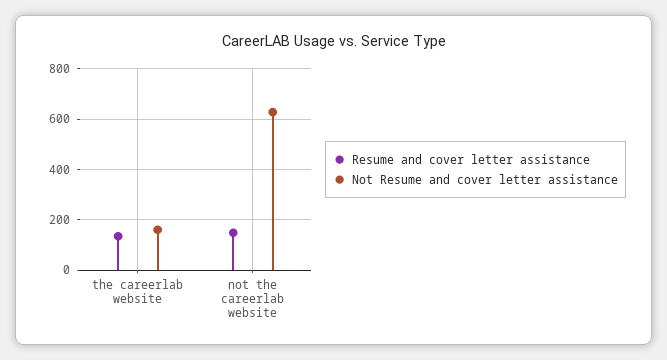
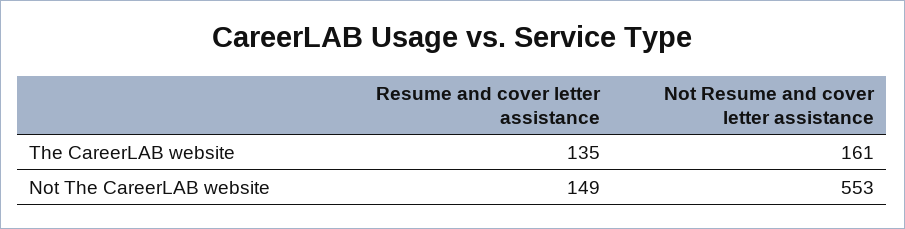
  {
    "Resume and cover letter assistance": {
      "the careerlab website": 135,
      "not the careerlab website": 149
    },
    "Not Resume and cover letter assistance": {
      "the careerlab website": 161,
-     "not the careerlab website": 625
+     "not the careerlab website": 553
    }
  }

